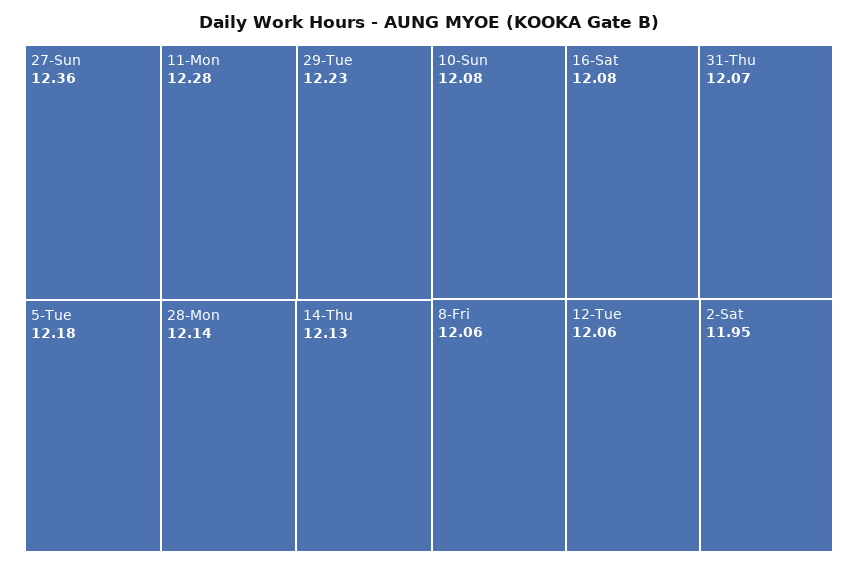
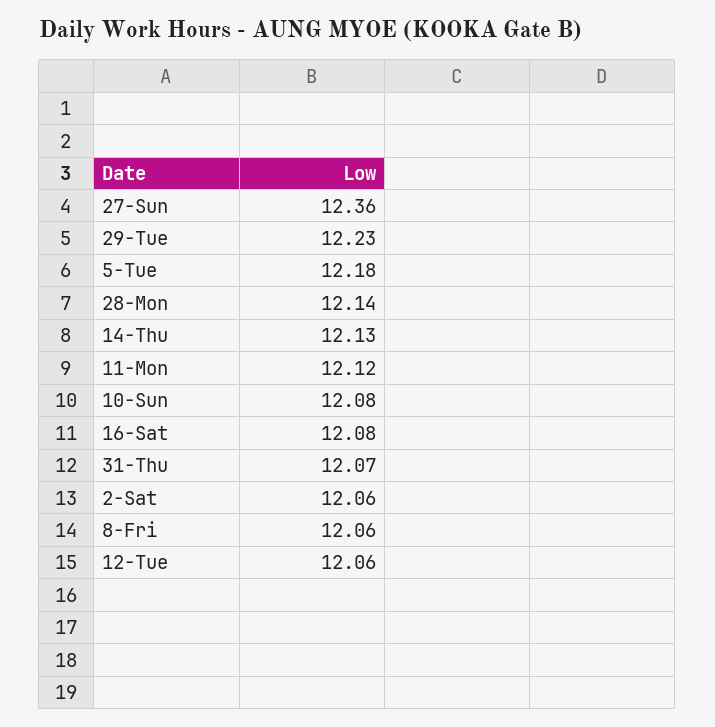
  {
    "27-Sun": 12.36,
-   "11-Mon": 12.28,
+   "11-Mon": 12.12,
    "29-Tue": 12.23,
    "5-Tue": 12.18,
    "28-Mon": 12.14,
    "14-Thu": 12.13,
    "10-Sun": 12.08,
    "16-Sat": 12.08,
    "31-Thu": 12.07,
    "8-Fri": 12.06,
    "12-Tue": 12.06,
-   "2-Sat": 11.95
+   "2-Sat": 12.06
  }

